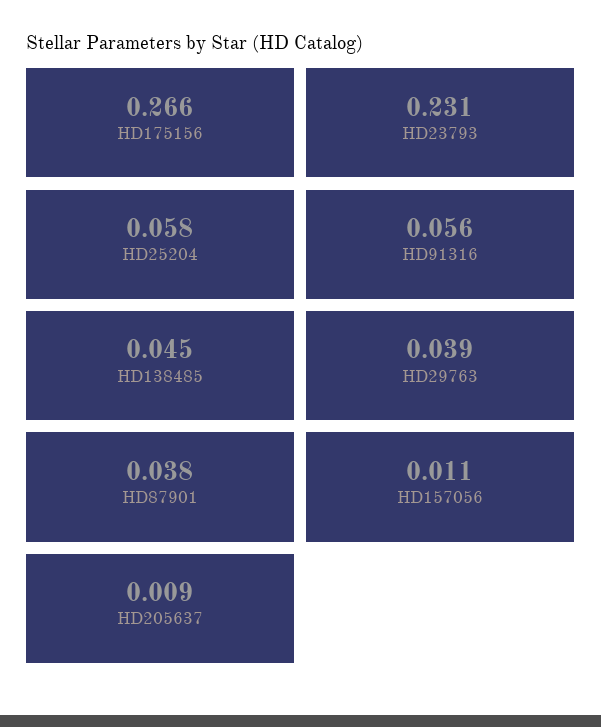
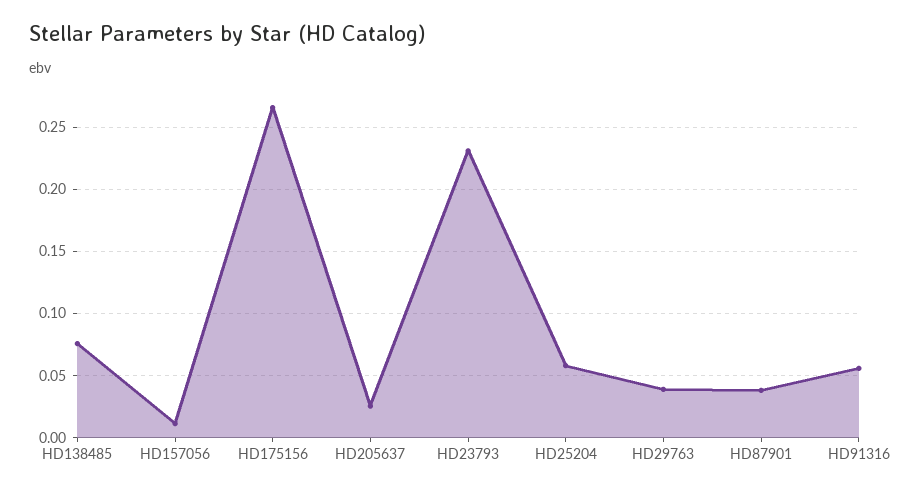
  {
    "HD175156": 0.266,
    "HD23793": 0.231,
    "HD25204": 0.058,
    "HD91316": 0.056,
-   "HD138485": 0.045,
+   "HD138485": 0.075,
    "HD29763": 0.039,
    "HD87901": 0.038,
    "HD157056": 0.011,
-   "HD205637": 0.009
+   "HD205637": 0.025
  }

